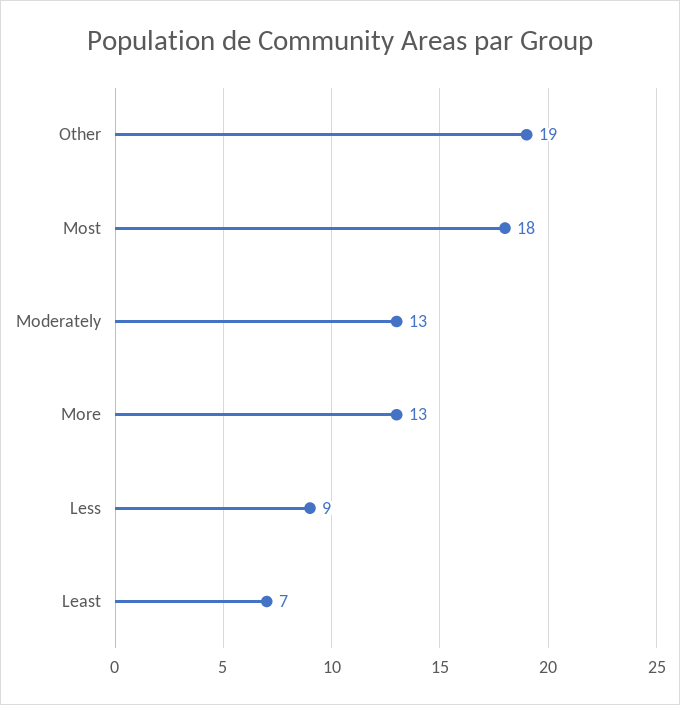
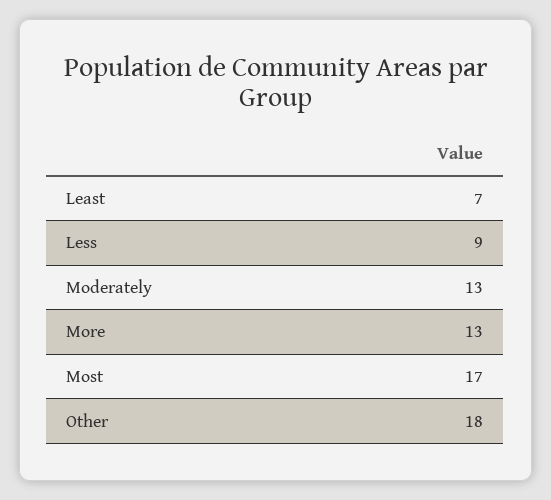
  {
-   "Other": 19,
+   "Other": 18,
-   "Most": 18,
+   "Most": 17,
    "Moderately": 13,
    "More": 13,
    "Less": 9,
    "Least": 7
  }

